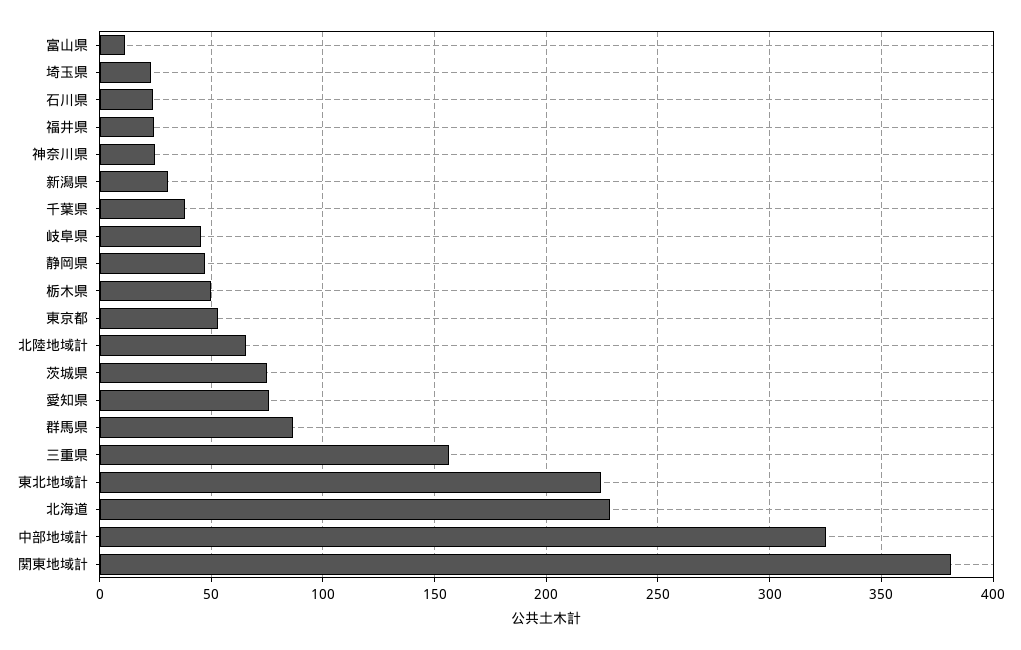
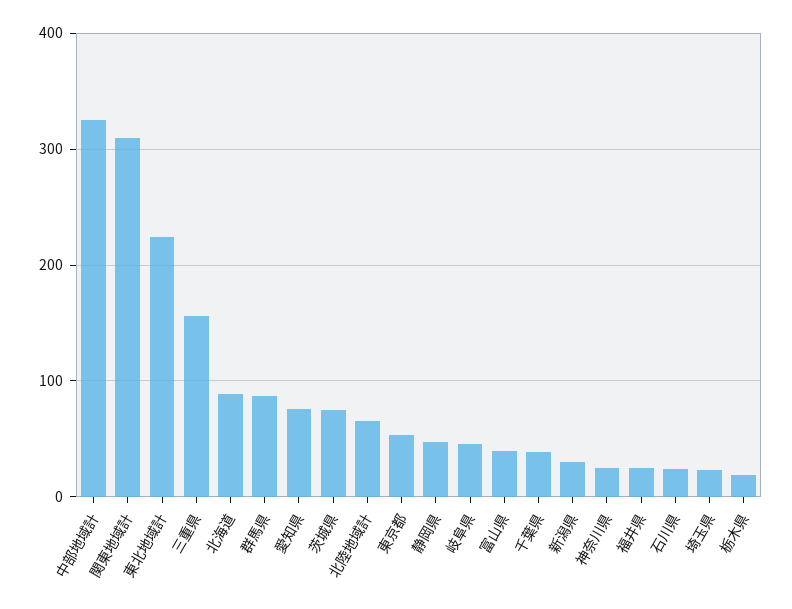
  {
-   "富山県": 10,
+   "富山県": 40,
    "埼玉県": 25,
    "石川県": 25,
    "福井県": 25,
    "神奈川県": 25,
    "新潟県": 30,
    "千葉県": 40,
    "岐阜県": 45,
    "静岡県": 45,
-   "栃木県": 50,
+   "栃木県": 20,
    "東京都": 55,
    "北陸地域計": 65,
    "茨城県": 75,
    "愛知県": 75,
    "群馬県": 85,
    "三重県": 155,
    "東北地域計": 225,
-   "北海道": 230,
+   "北海道": 90,
    "中部地域計": 325,
-   "関東地域計": 380
+   "関東地域計": 310
  }

